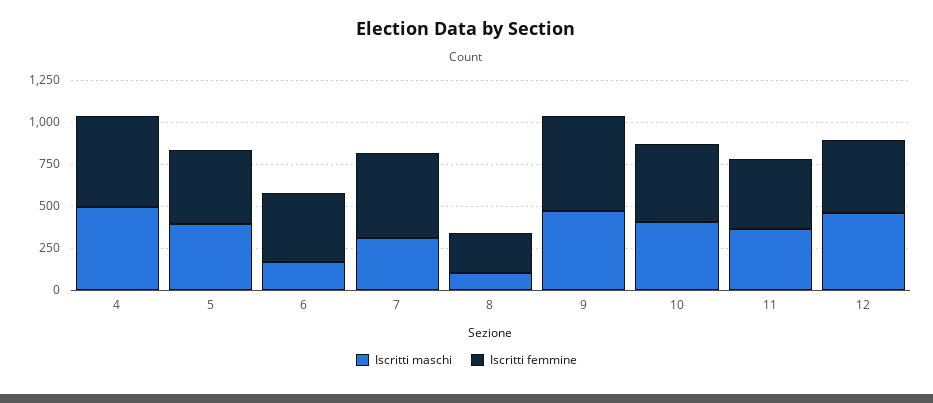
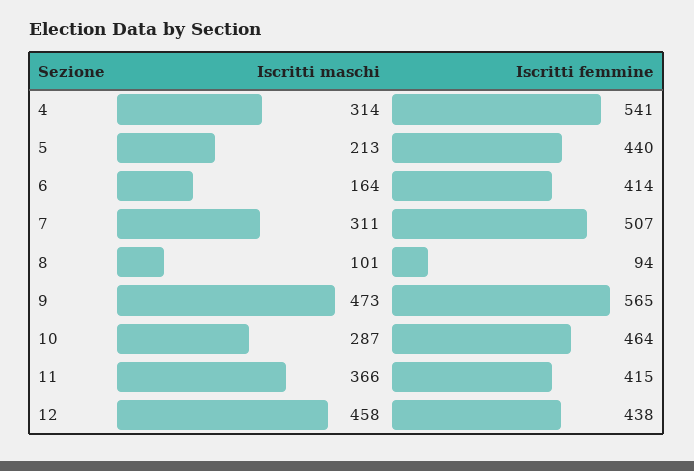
  {
    "Iscritti maschi": {
-     "4": 500,
+     "4": 314,
-     "5": 400,
+     "5": 213,
      "6": 164,
      "7": 311,
      "8": 101,
      "9": 473,
-     "10": 400,
+     "10": 287,
      "11": 366,
      "12": 458
    },
    "Iscritti femmine": {
      "4": 541,
      "5": 440,
      "6": 414,
      "7": 507,
-     "8": 250,
+     "8": 94,
      "9": 565,
      "10": 464,
      "11": 415,
      "12": 438
    }
  }

